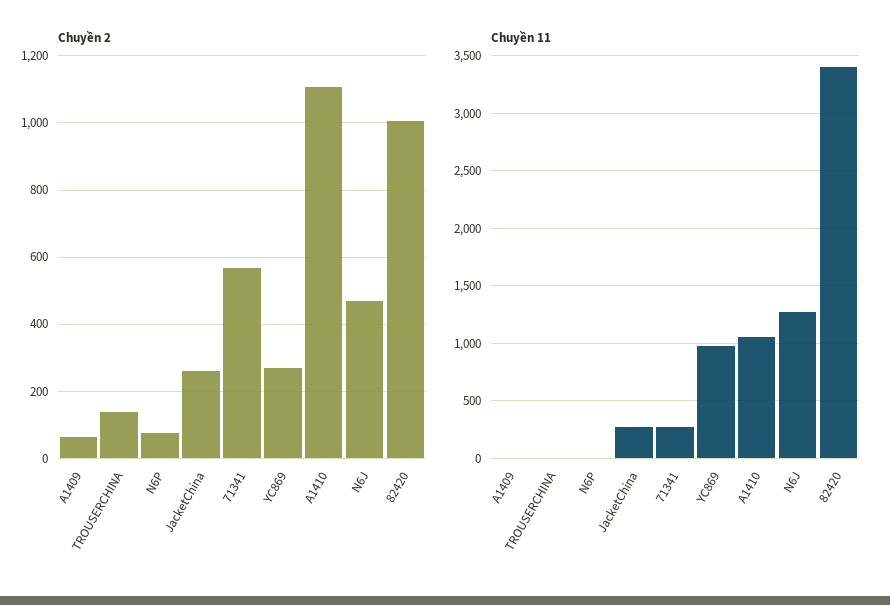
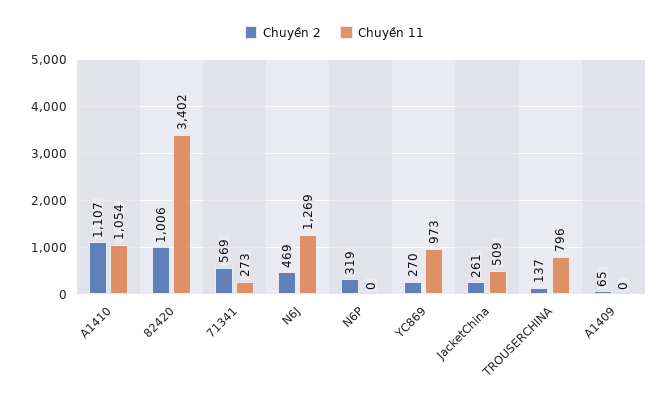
  {
    "Chuyền 2": {
      "A1409": 65,
      "TROUSERCHINA": 137,
-     "N6P": 80,
+     "N6P": 319,
      "JacketChina": 261,
      "71341": 569,
      "YC869": 270,
      "A1410": 1107,
      "N6J": 469,
      "82420": 1006
    },
    "Chuyền 11": {
      "A1409": 0,
-     "TROUSERCHINA": 0,
+     "TROUSERCHINA": 796,
      "N6P": 0,
-     "JacketChina": 300,
+     "JacketChina": 509,
      "71341": 273,
      "YC869": 973,
      "A1410": 1054,
      "N6J": 1269,
      "82420": 3402
    }
  }

